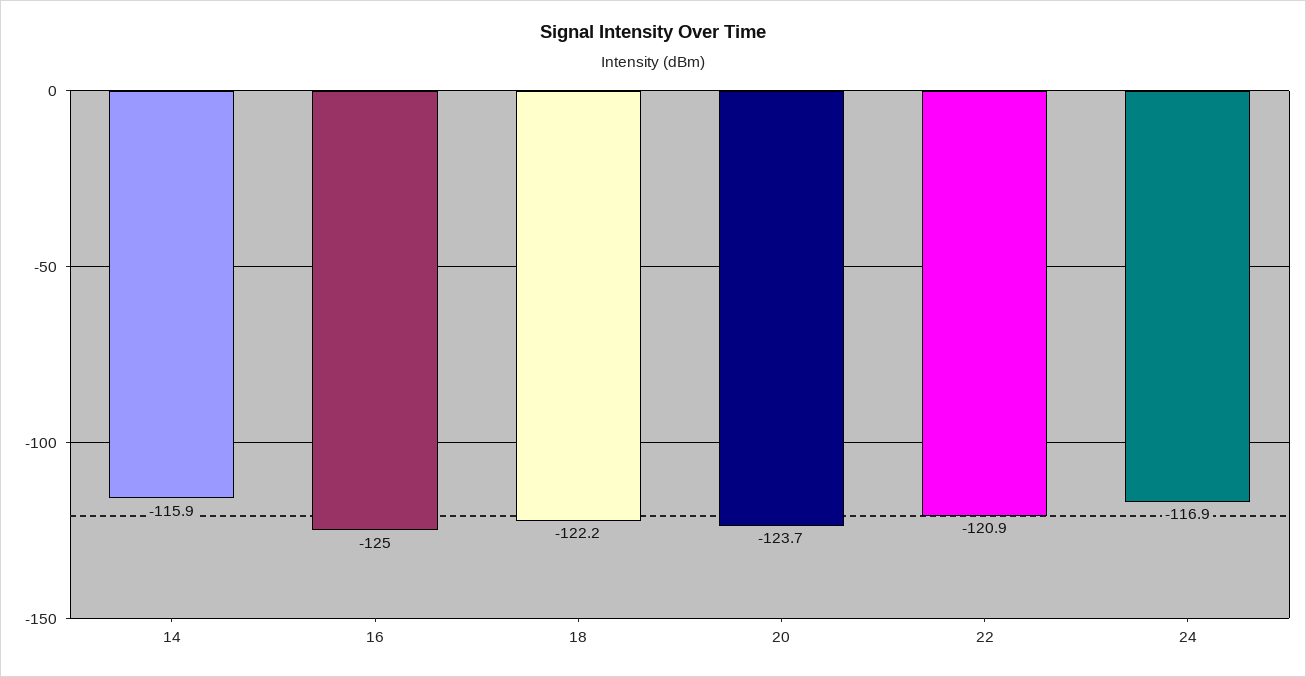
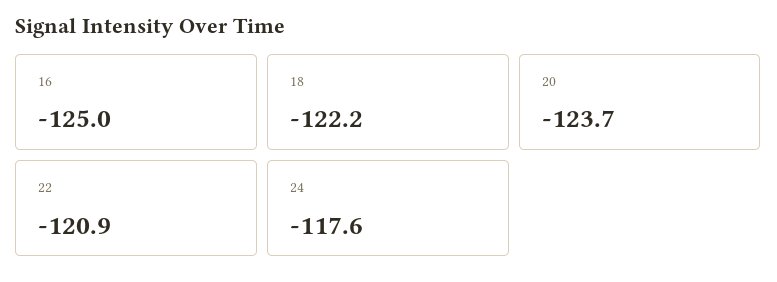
  {
-   "14": -115.9,
    "16": -125,
    "18": -122.2,
    "20": -123.7,
    "22": -120.9,
-   "24": -116.9
+   "24": -117.6
  }

